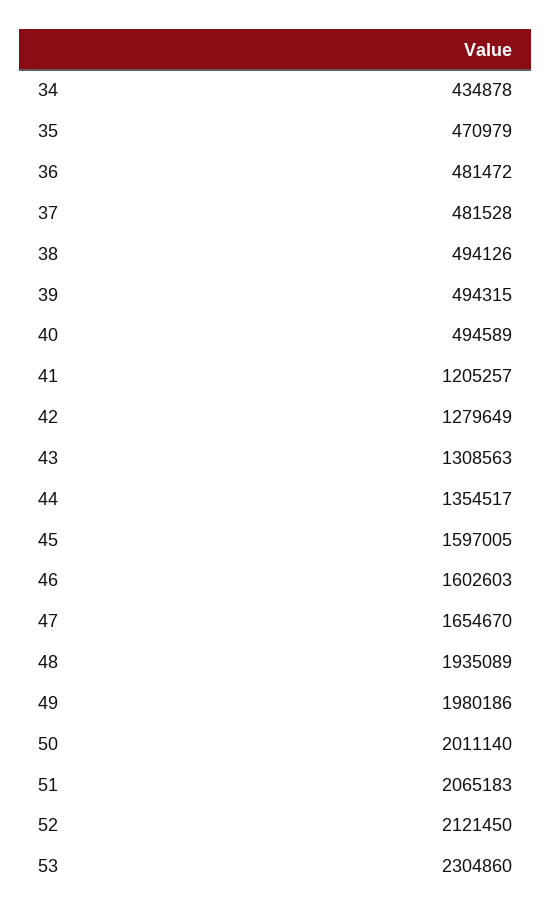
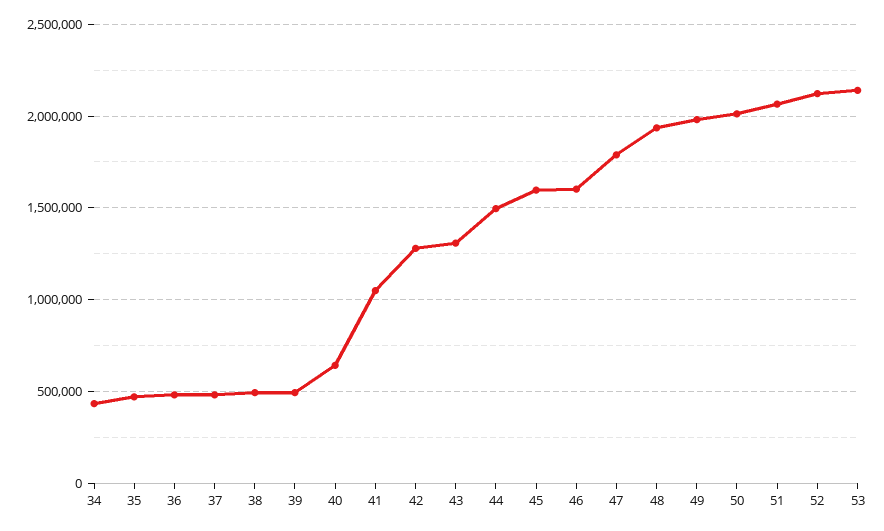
  {
    "34": 434878,
    "35": 470979,
    "36": 481472,
    "37": 481528,
    "38": 494126,
    "39": 494315,
-   "40": 494589,
+   "40": 650000,
-   "41": 1205257,
+   "41": 1050000,
    "42": 1279649,
    "43": 1308563,
-   "44": 1354517,
+   "44": 1500000,
    "45": 1597005,
    "46": 1602603,
-   "47": 1654670,
+   "47": 1800000,
    "48": 1935089,
    "49": 1980186,
    "50": 2011140,
    "51": 2065183,
    "52": 2121450,
-   "53": 2304860
+   "53": 2150000
  }

